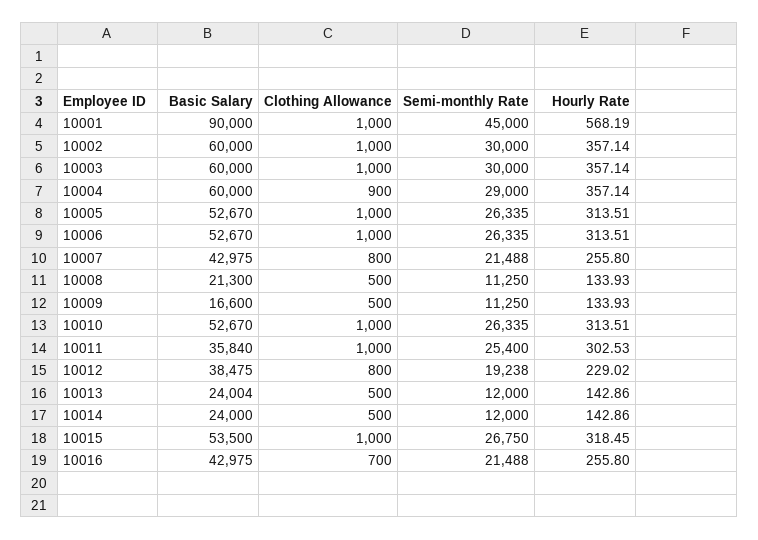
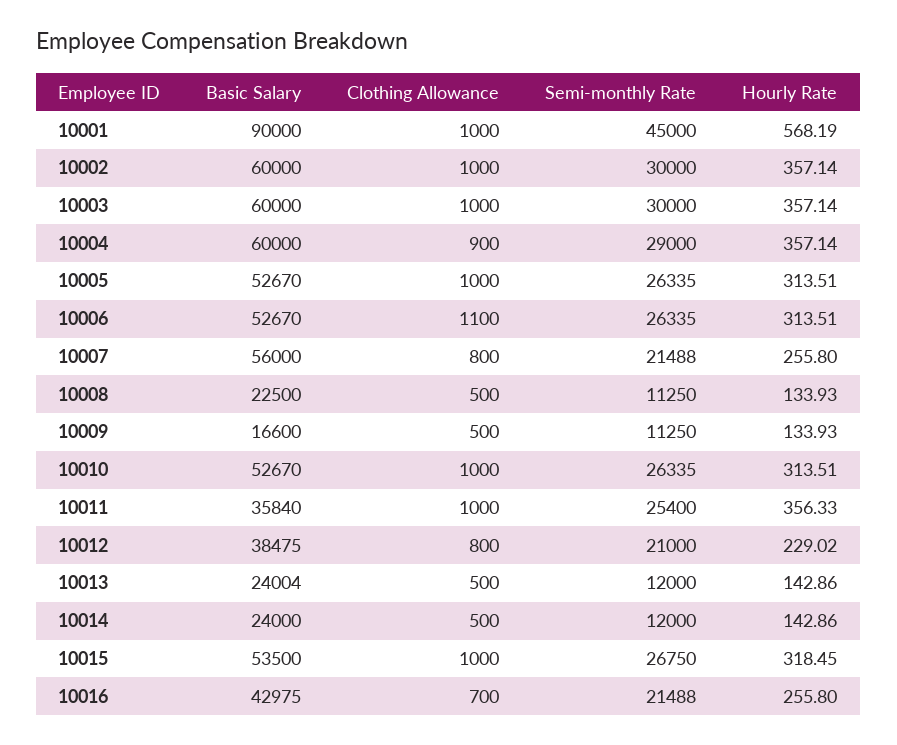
  {
    "Basic Salary": {
      "10001": 90000,
      "10002": 60000,
      "10003": 60000,
      "10004": 60000,
      "10005": 52670,
      "10006": 52670,
-     "10007": 42975,
+     "10007": 56000,
-     "10008": 21300,
+     "10008": 22500,
      "10009": 16600,
      "10010": 52670,
      "10011": 35840,
      "10012": 38475,
      "10013": 24004,
      "10014": 24000,
      "10015": 53500,
      "10016": 42975
    },
    "Clothing Allowance": {
      "10001": 1000,
      "10002": 1000,
      "10003": 1000,
      "10004": 900,
      "10005": 1000,
-     "10006": 1000,
+     "10006": 1100,
      "10007": 800,
      "10008": 500,
      "10009": 500,
      "10010": 1000,
      "10011": 1000,
      "10012": 800,
      "10013": 500,
      "10014": 500,
      "10015": 1000,
      "10016": 700
    },
    "Semi-monthly Rate": {
      "10001": 45000,
      "10002": 30000,
      "10003": 30000,
      "10004": 29000,
      "10005": 26335,
      "10006": 26335,
      "10007": 21488,
      "10008": 11250,
      "10009": 11250,
      "10010": 26335,
      "10011": 25400,
-     "10012": 19238,
+     "10012": 21000,
      "10013": 12000,
      "10014": 12000,
      "10015": 26750,
      "10016": 21488
    },
    "Hourly Rate": {
      "10001": 568.19,
      "10002": 357.14,
      "10003": 357.14,
      "10004": 357.14,
      "10005": 313.51,
      "10006": 313.51,
      "10007": 255.8,
      "10008": 133.93,
      "10009": 133.93,
      "10010": 313.51,
-     "10011": 302.53,
+     "10011": 356.33,
      "10012": 229.02,
      "10013": 142.86,
      "10014": 142.86,
      "10015": 318.45,
      "10016": 255.8
    }
  }

